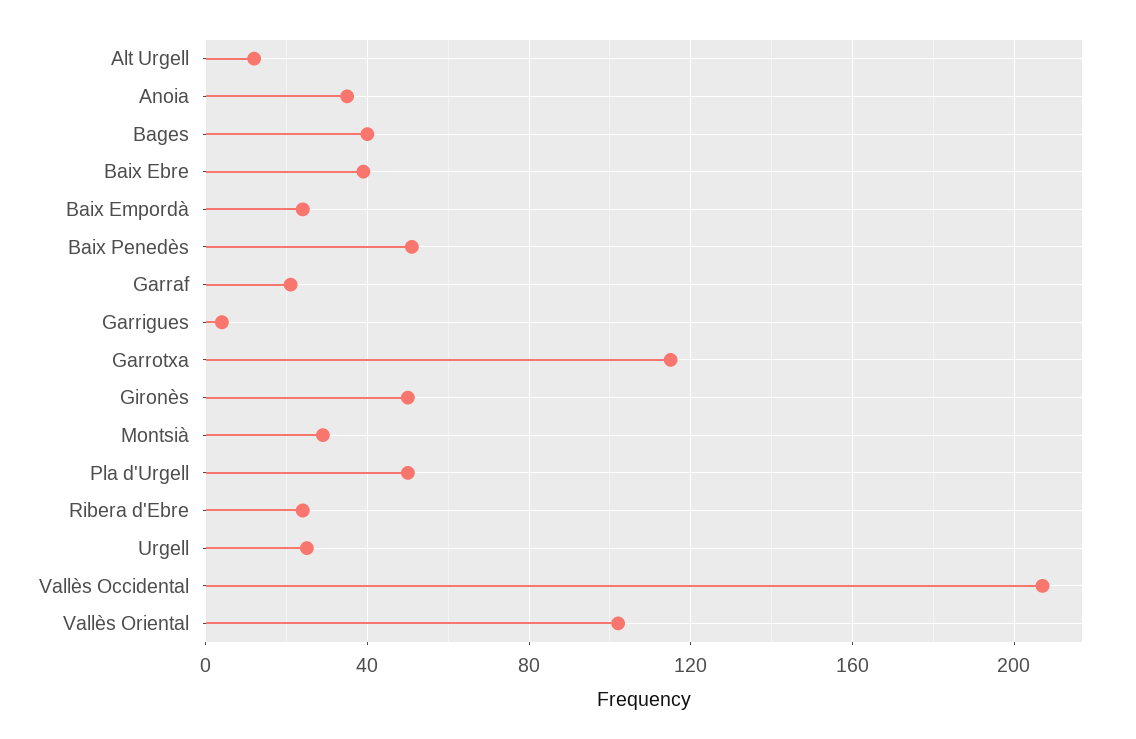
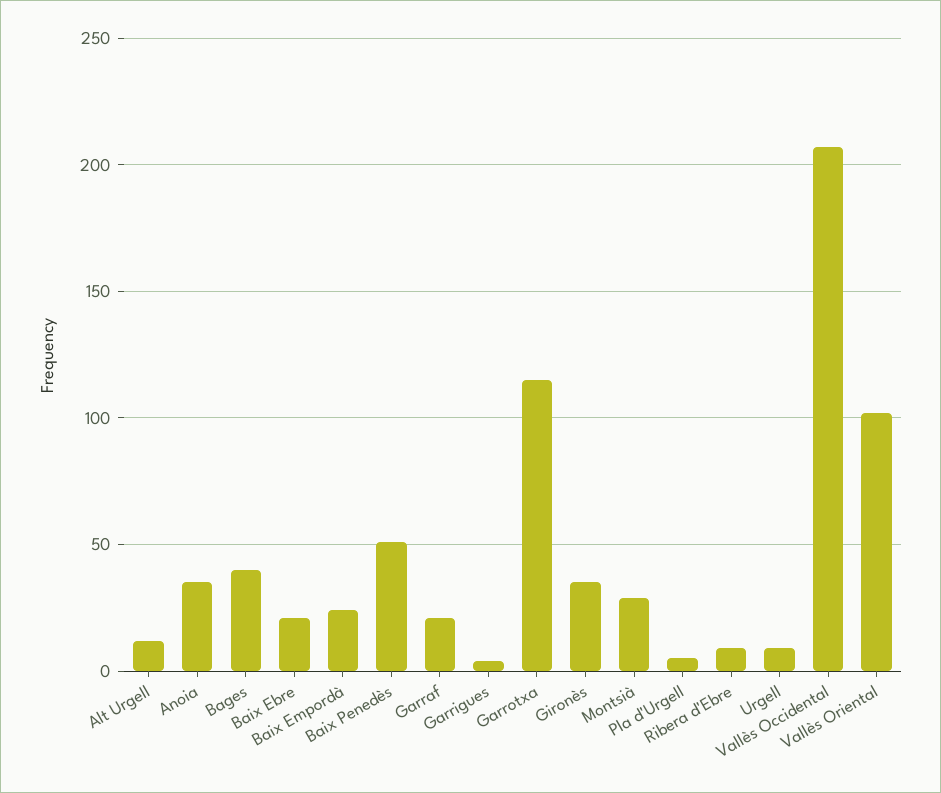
  {
    "Alt Urgell": 10,
    "Anoia": 35,
    "Bages": 40,
-   "Baix Ebre": 40,
+   "Baix Ebre": 20,
    "Baix Empordà": 25,
    "Baix Penedès": 50,
    "Garraf": 20,
    "Garrigues": 5,
    "Garrotxa": 115,
-   "Gironès": 50,
+   "Gironès": 35,
    "Montsià": 30,
-   "Pla d'Urgell": 50,
+   "Pla d'Urgell": 5,
-   "Ribera d'Ebre": 25,
+   "Ribera d'Ebre": 10,
-   "Urgell": 25,
+   "Urgell": 10,
    "Vallès Occidental": 205,
    "Vallès Oriental": 100
  }

